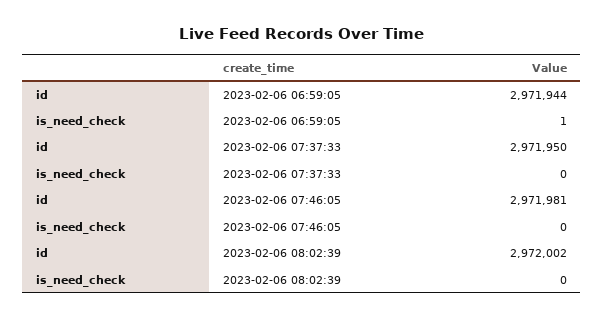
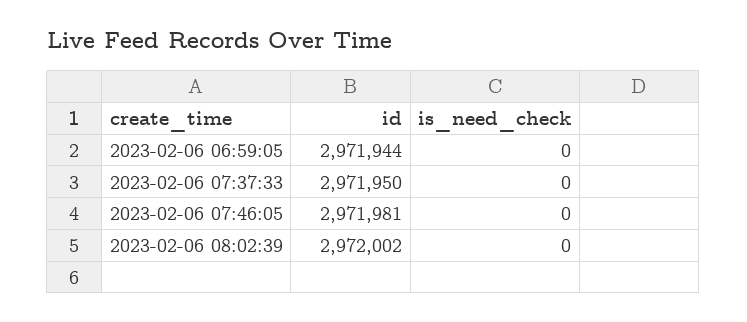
  {
    "id": {
      "2023-02-06 06:59:05": 2971944,
      "2023-02-06 07:37:33": 2971950,
      "2023-02-06 07:46:05": 2971981,
      "2023-02-06 08:02:39": 2972002
    },
    "is_need_check": {
-     "2023-02-06 06:59:05": 1,
+     "2023-02-06 06:59:05": 0,
      "2023-02-06 07:37:33": 0,
      "2023-02-06 07:46:05": 0,
      "2023-02-06 08:02:39": 0
    }
  }

